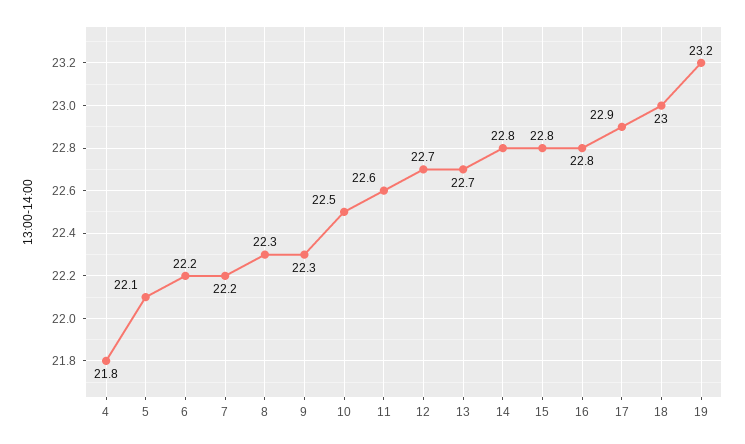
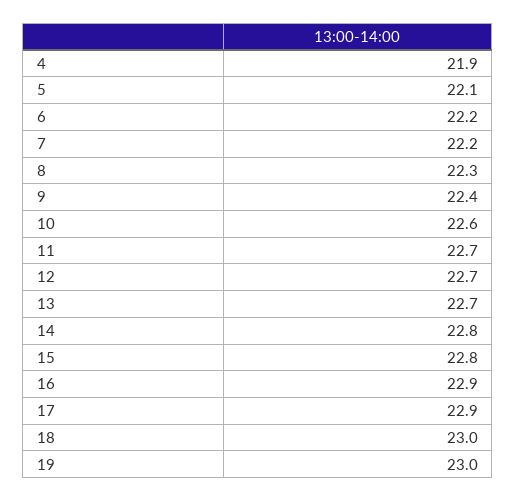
  {
-   "4": 21.8,
+   "4": 21.9,
    "5": 22.1,
    "6": 22.2,
    "7": 22.2,
    "8": 22.3,
-   "9": 22.3,
+   "9": 22.4,
-   "10": 22.5,
+   "10": 22.6,
-   "11": 22.6,
+   "11": 22.7,
    "12": 22.7,
    "13": 22.7,
    "14": 22.8,
    "15": 22.8,
-   "16": 22.8,
+   "16": 22.9,
    "17": 22.9,
    "18": 23,
-   "19": 23.2
+   "19": 23
  }

